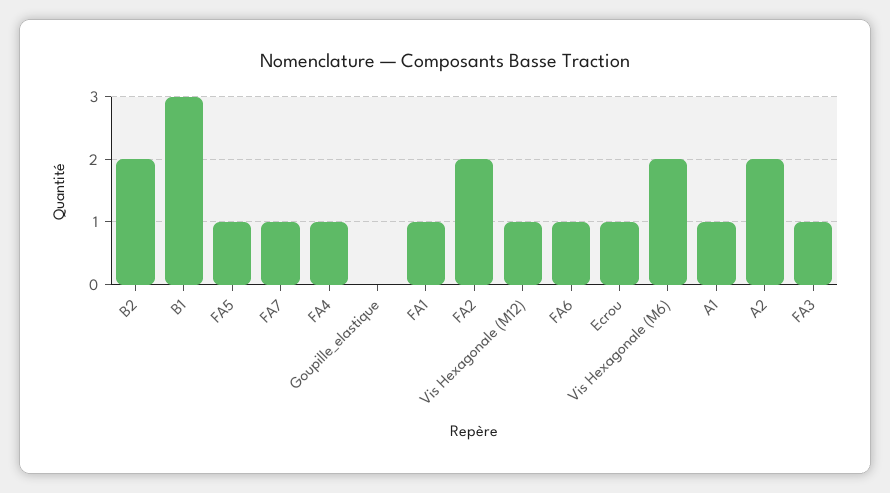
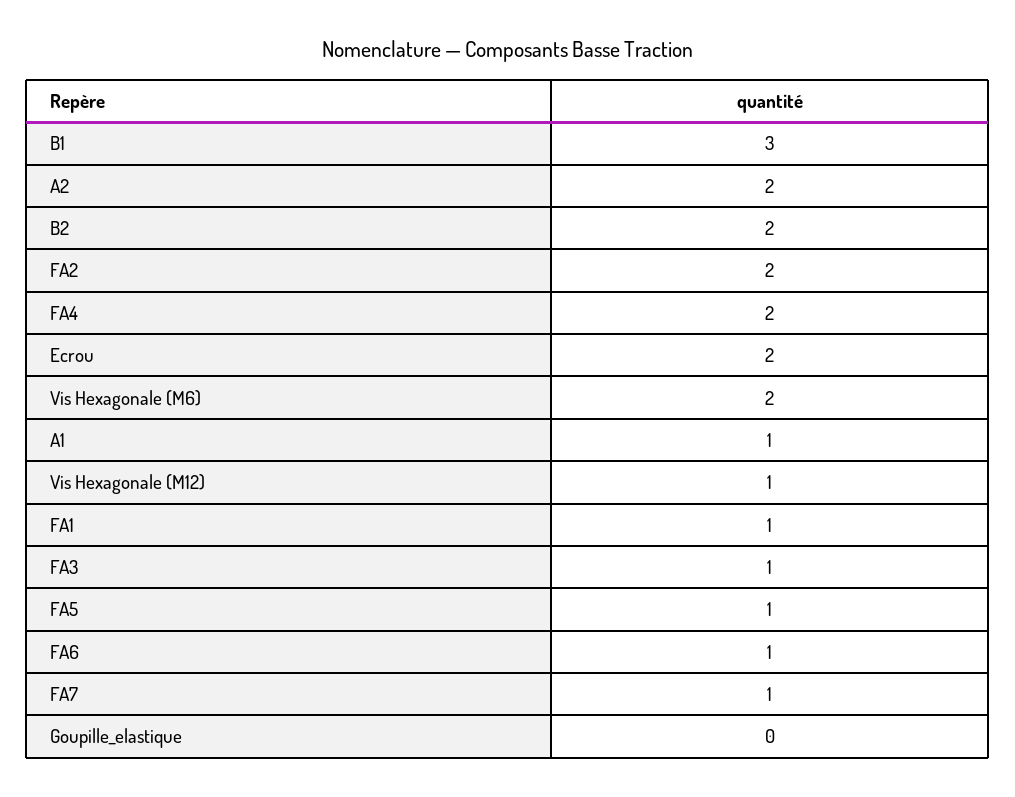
  {
    "B2": 2,
    "B1": 3,
    "FA5": 1,
    "FA7": 1,
-   "FA4": 1,
+   "FA4": 2,
    "Goupille_elastique": 0,
    "FA1": 1,
    "FA2": 2,
    "Vis Hexagonale (M12)": 1,
    "FA6": 1,
-   "Ecrou": 1,
+   "Ecrou": 2,
    "Vis Hexagonale (M6)": 2,
    "A1": 1,
    "A2": 2,
    "FA3": 1
  }

